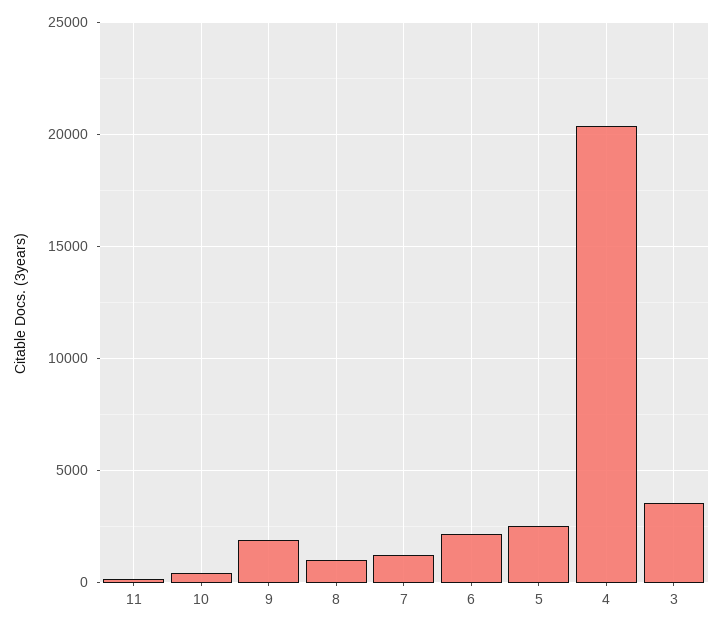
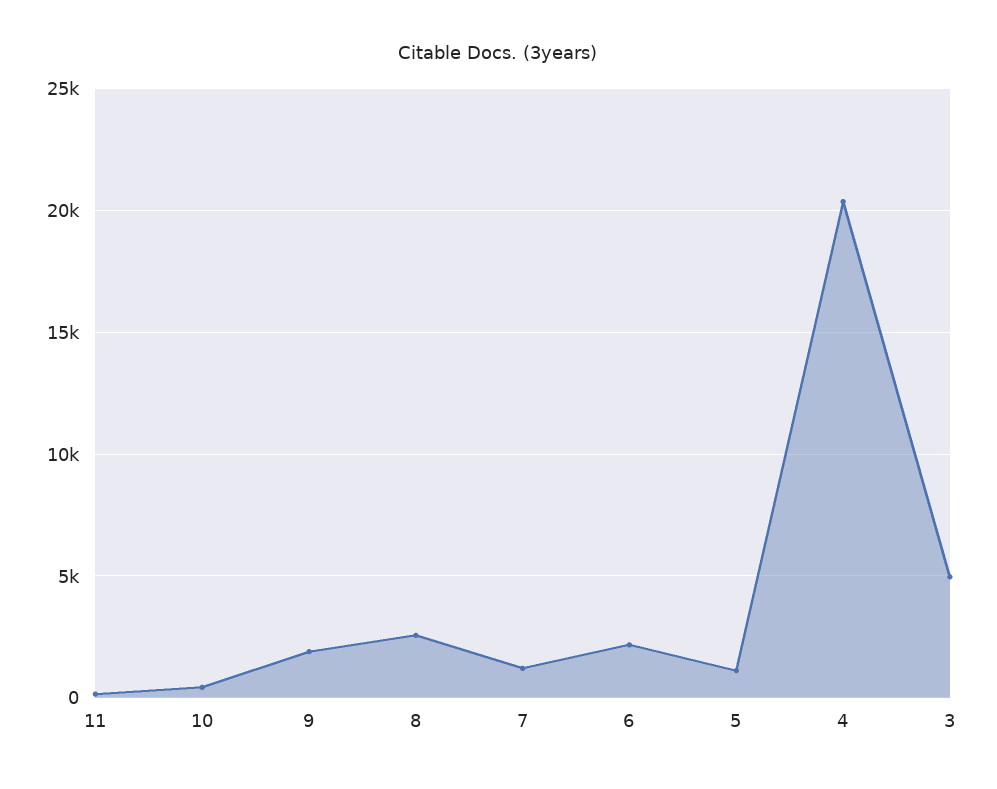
  {
    "11": 0,
    "10": 500,
    "9": 2000,
-   "8": 1000,
+   "8": 2500,
    "7": 1000,
    "6": 2000,
-   "5": 2500,
+   "5": 1000,
    "4": 20500,
-   "3": 3500
+   "3": 5000
  }

